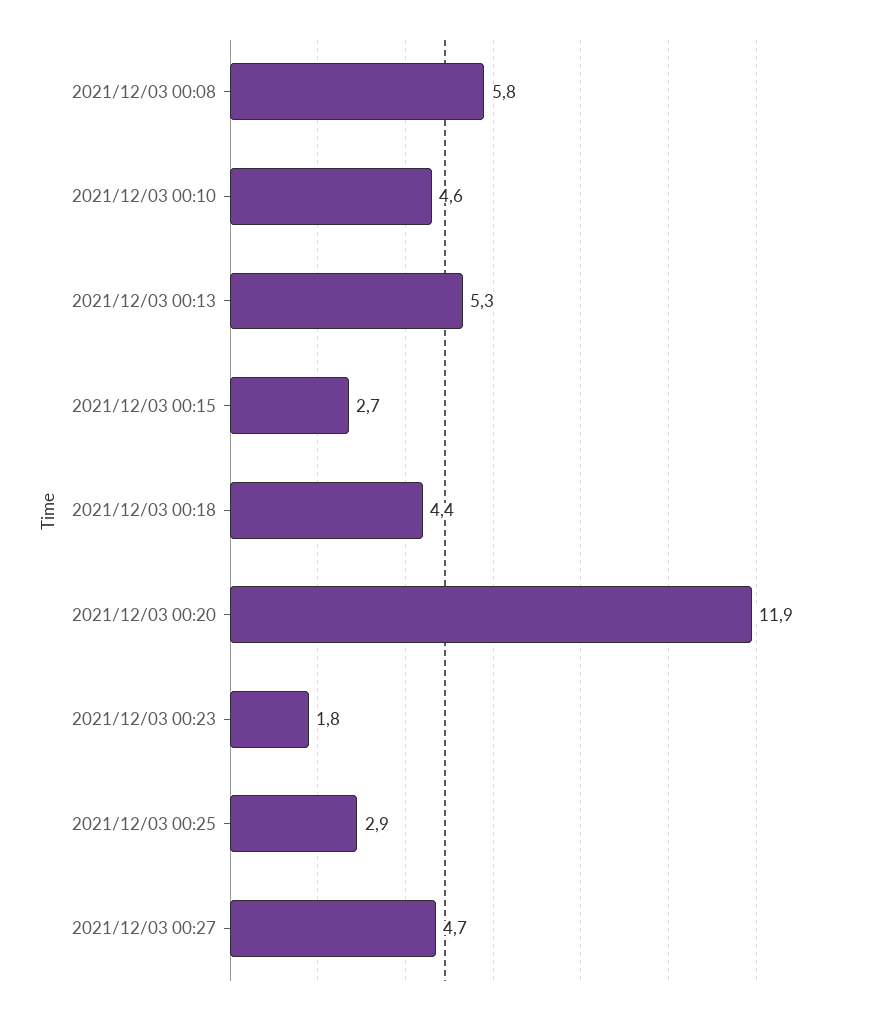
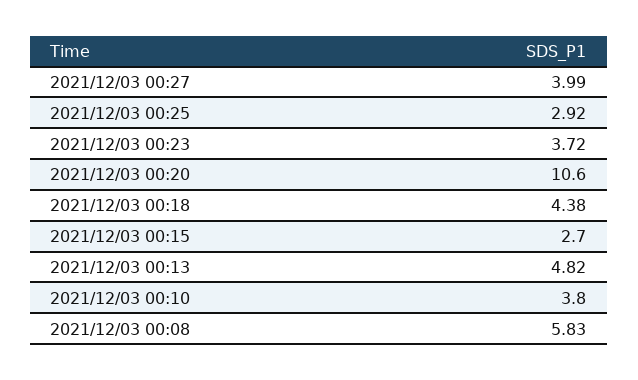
  {
    "2021/12/03 00:08": 5.83,
-   "2021/12/03 00:10": 4.6,
+   "2021/12/03 00:10": 3.8,
-   "2021/12/03 00:13": 5.3,
+   "2021/12/03 00:13": 4.82,
    "2021/12/03 00:15": 2.7,
    "2021/12/03 00:18": 4.38,
-   "2021/12/03 00:20": 11.9,
+   "2021/12/03 00:20": 10.6,
-   "2021/12/03 00:23": 1.8,
+   "2021/12/03 00:23": 3.72,
    "2021/12/03 00:25": 2.92,
-   "2021/12/03 00:27": 4.7
+   "2021/12/03 00:27": 3.99
  }

